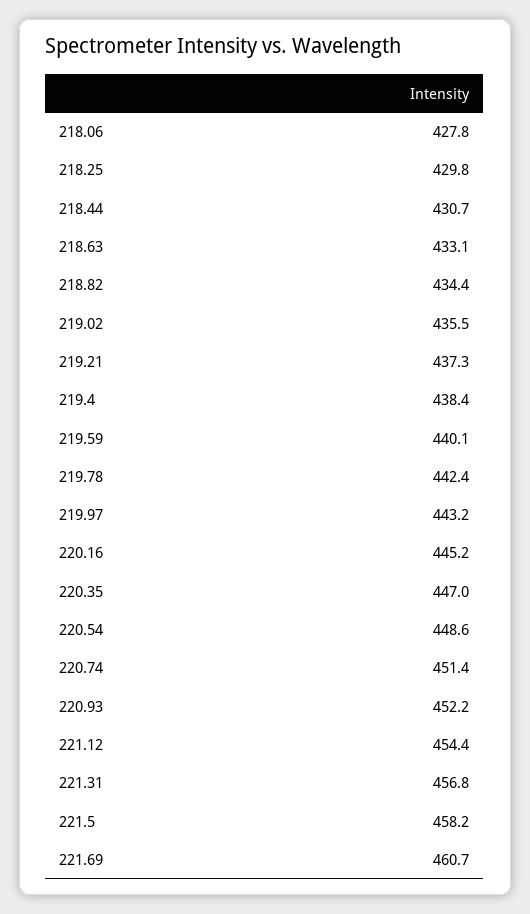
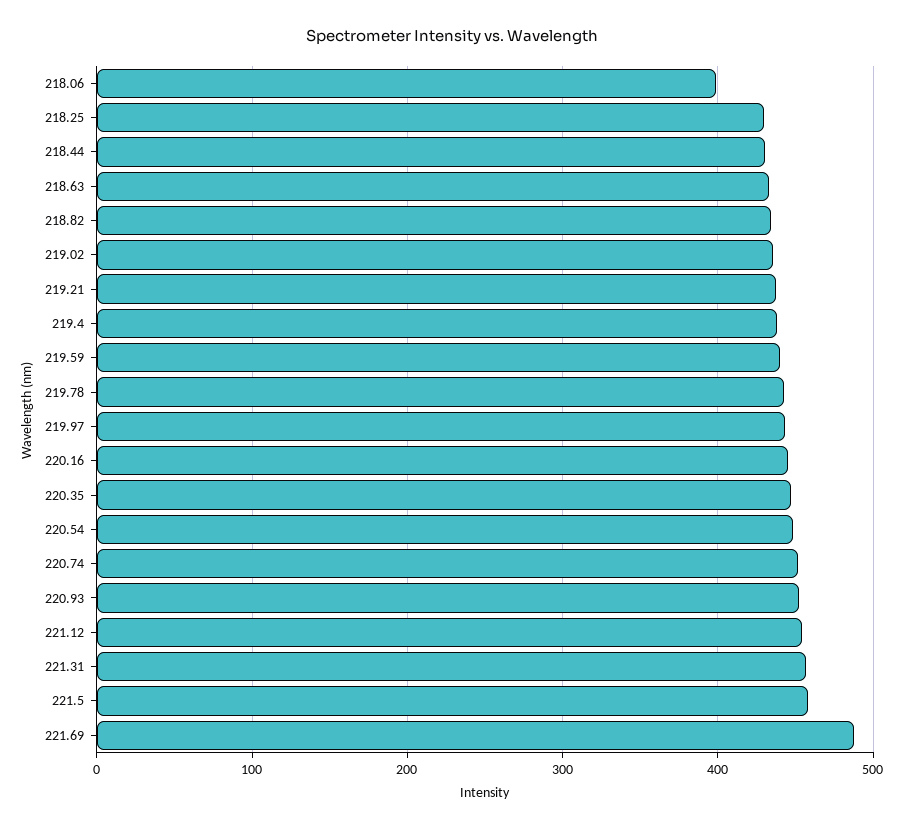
  {
-   "218.06": 427.8,
+   "218.06": 400,
    "218.25": 429.8,
    "218.44": 430.7,
    "218.63": 433.1,
    "218.82": 434.4,
    "219.02": 435.5,
    "219.21": 437.3,
    "219.4": 438.4,
    "219.59": 440.1,
    "219.78": 442.4,
    "219.97": 443.2,
    "220.16": 445.2,
    "220.35": 447,
    "220.54": 448.6,
    "220.74": 451.4,
    "220.93": 452.2,
    "221.12": 454.4,
    "221.31": 456.8,
    "221.5": 458.2,
-   "221.69": 460.7
+   "221.69": 490
  }

